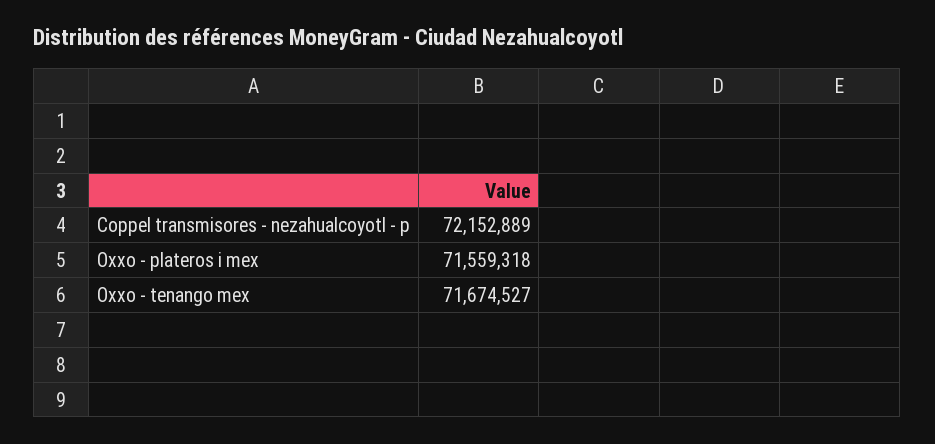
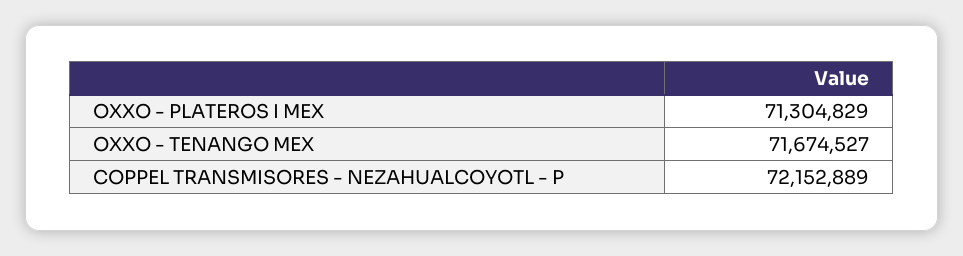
  {
    "Coppel transmisores - nezahualcoyotl - p": 72152889,
-   "Oxxo - plateros i mex": 71559318,
+   "Oxxo - plateros i mex": 71304829,
    "Oxxo - tenango mex": 71674527
  }

